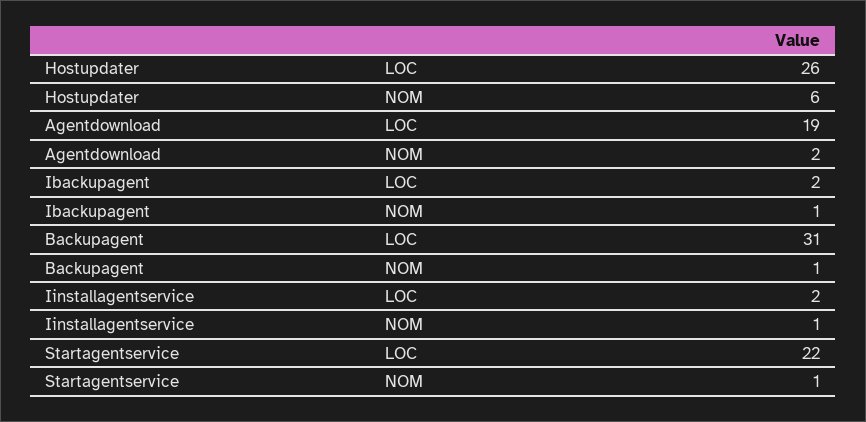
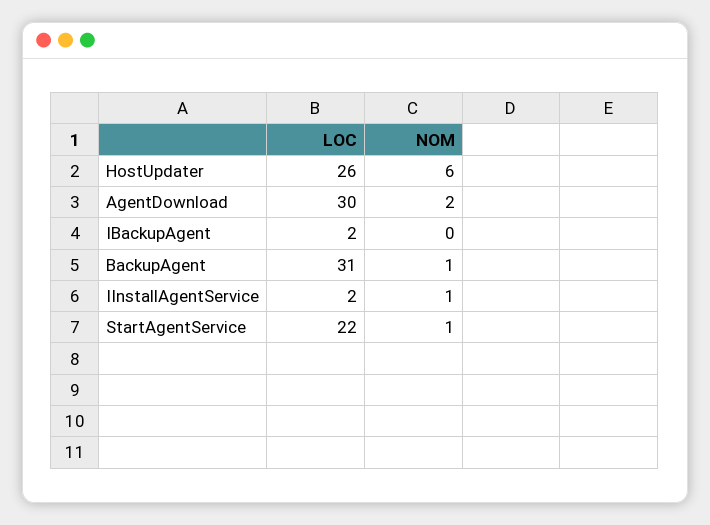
  {
    "Hostupdater": {
      "LOC": 26,
      "NOM": 6
    },
    "Agentdownload": {
-     "LOC": 19,
+     "LOC": 30,
      "NOM": 2
    },
    "Ibackupagent": {
      "LOC": 2,
-     "NOM": 1
+     "NOM": 0
    },
    "Backupagent": {
      "LOC": 31,
      "NOM": 1
    },
    "Iinstallagentservice": {
      "LOC": 2,
      "NOM": 1
    },
    "Startagentservice": {
      "LOC": 22,
      "NOM": 1
    }
  }

